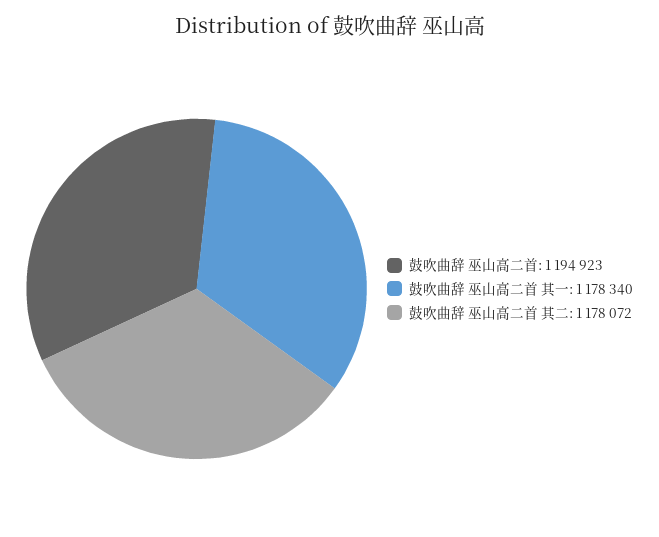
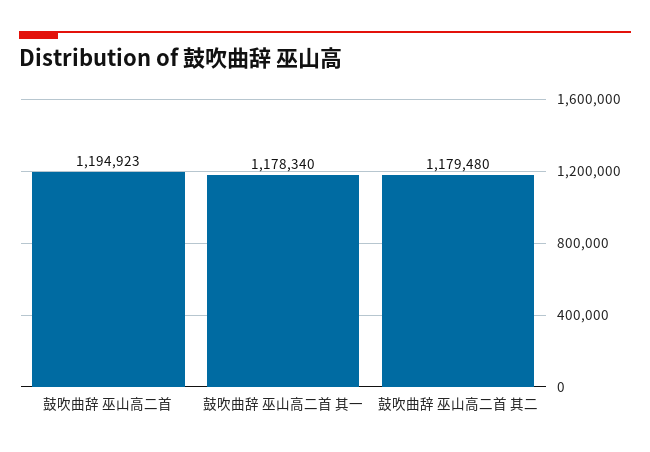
  {
    "鼓吹曲辞 巫山高二首": 1194923,
    "鼓吹曲辞 巫山高二首 其一": 1178340,
-   "鼓吹曲辞 巫山高二首 其二": 1178072
+   "鼓吹曲辞 巫山高二首 其二": 1179480
  }

